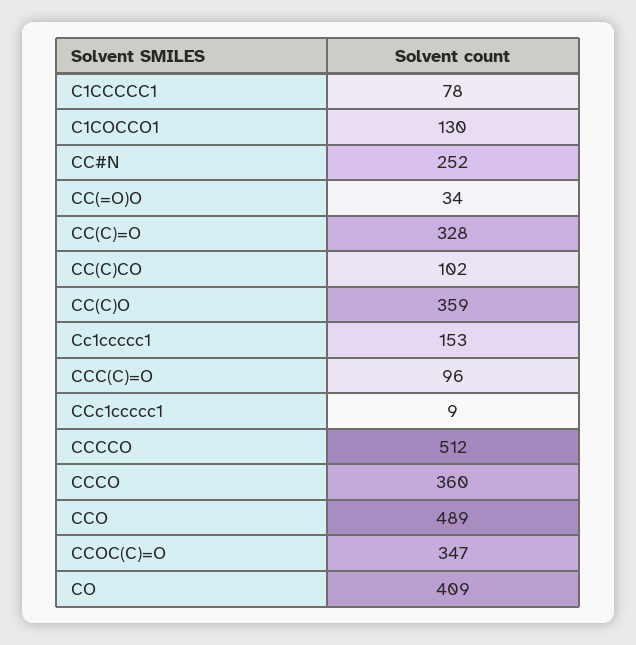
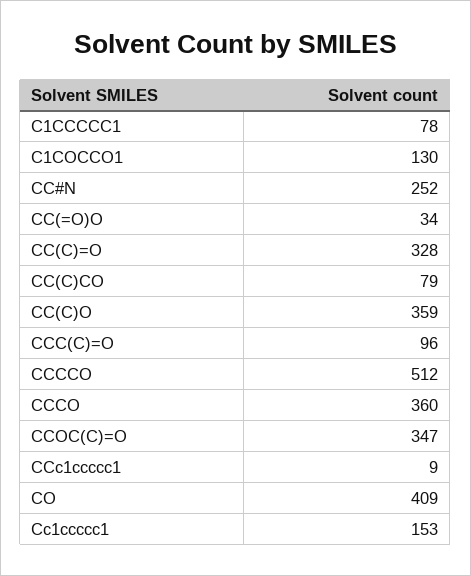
  {
    "C1CCCCC1": 78,
    "C1COCCO1": 130,
    "CC#N": 252,
    "CC(=O)O": 34,
    "CC(C)=O": 328,
-   "CC(C)CO": 102,
+   "CC(C)CO": 79,
    "CC(C)O": 359,
    "Cc1ccccc1": 153,
    "CCC(C)=O": 96,
    "CCc1ccccc1": 9,
    "CCCCO": 512,
    "CCCO": 360,
-   "CCO": 489,
    "CCOC(C)=O": 347,
    "CO": 409
  }

